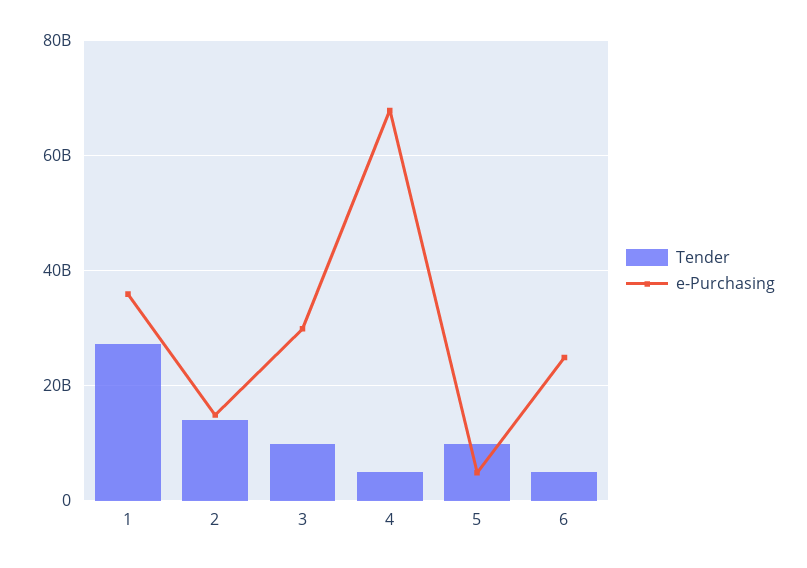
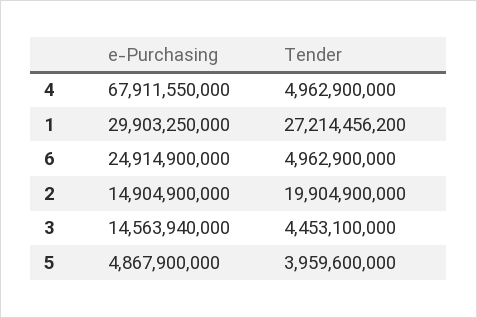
  {
    "Tender": {
      "1": 27214456200,
-     "2": 14000000000,
+     "2": 19904900000,
-     "3": 10000000000,
+     "3": 4453100000,
      "4": 4962900000,
-     "5": 10000000000,
+     "5": 3959600000,
      "6": 4962900000
    },
    "e-Purchasing": {
-     "1": 36000000000,
+     "1": 29903250000,
      "2": 14904900000,
-     "3": 30000000000,
+     "3": 14563940000,
      "4": 67911550000,
      "5": 4867900000,
      "6": 24914900000
    }
  }

